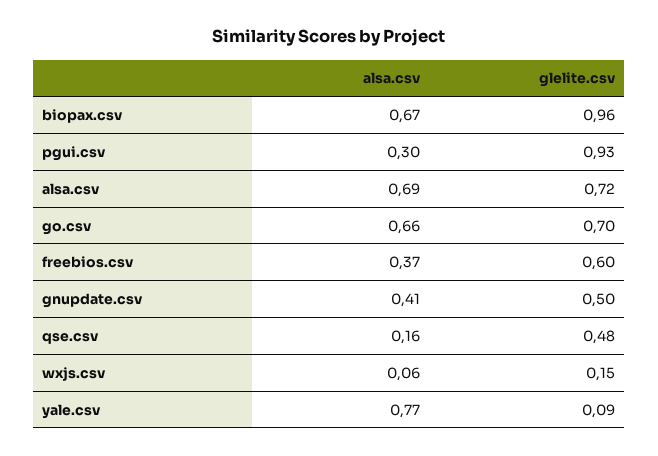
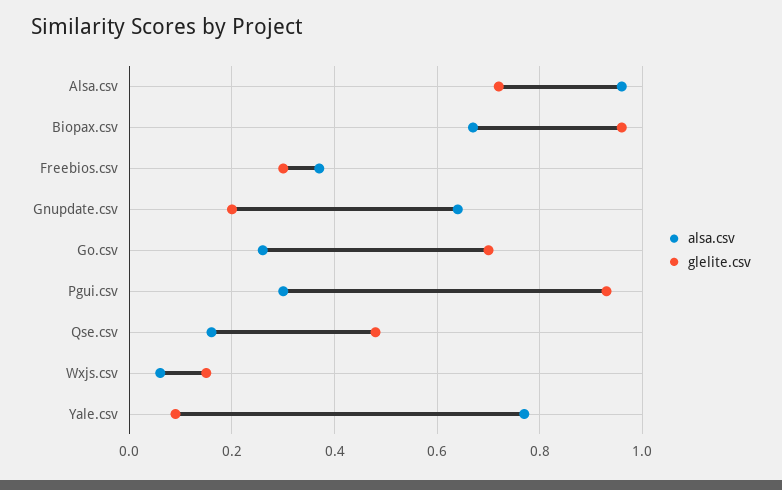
  {
    "alsa.csv": {
      "biopax.csv": 0.67,
      "pgui.csv": 0.3,
-     "alsa.csv": 0.69,
+     "alsa.csv": 0.95,
-     "go.csv": 0.66,
+     "go.csv": 0.25,
      "freebios.csv": 0.37,
-     "gnupdate.csv": 0.41,
+     "gnupdate.csv": 0.65,
      "qse.csv": 0.16,
      "wxjs.csv": 0.06,
      "yale.csv": 0.77
    },
    "glelite.csv": {
      "biopax.csv": 0.96,
      "pgui.csv": 0.93,
      "alsa.csv": 0.72,
      "go.csv": 0.7,
-     "freebios.csv": 0.6,
+     "freebios.csv": 0.3,
-     "gnupdate.csv": 0.5,
+     "gnupdate.csv": 0.2,
      "qse.csv": 0.48,
      "wxjs.csv": 0.15,
      "yale.csv": 0.09
    }
  }

